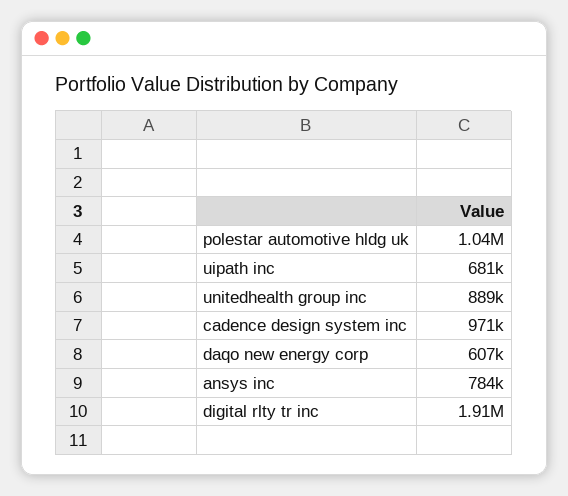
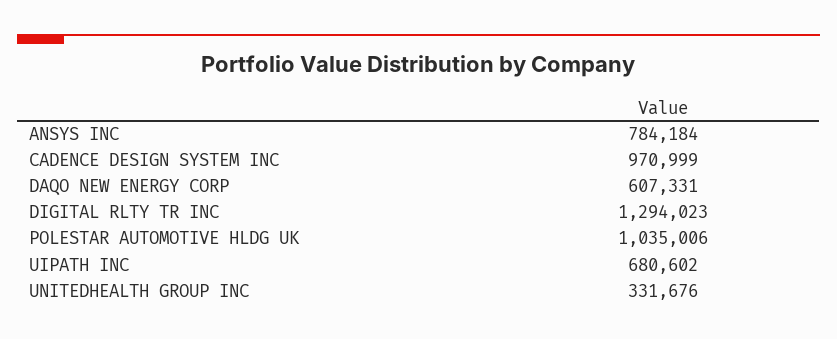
  {
    "polestar automotive hldg uk": 1035006,
    "uipath inc": 680602,
-   "unitedhealth group inc": 889000,
+   "unitedhealth group inc": 331676,
    "cadence design system inc": 970999,
    "daqo new energy corp": 607331,
    "ansys inc": 784184,
-   "digital rlty tr inc": 1910000
+   "digital rlty tr inc": 1294023
  }

